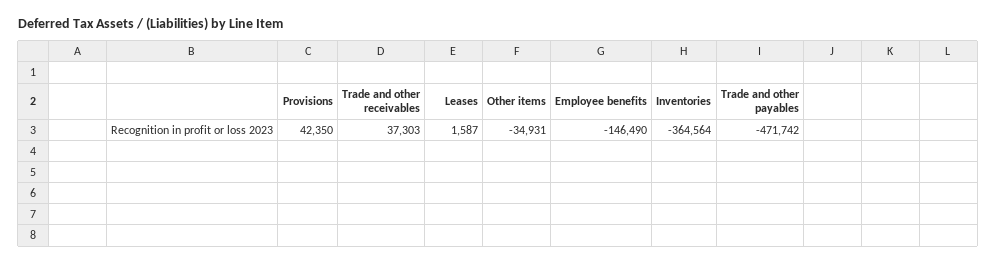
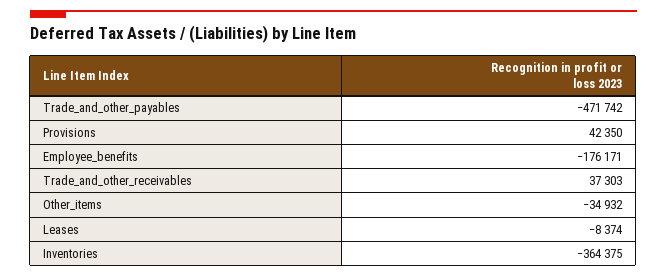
  {
    "Provisions": 42350,
    "Trade and other receivables": 37303,
-   "Leases": 1587,
+   "Leases": -8374,
-   "Other items": -34931,
+   "Other items": -34932,
-   "Employee benefits": -146490,
+   "Employee benefits": -176171,
-   "Inventories": -364564,
+   "Inventories": -364375,
    "Trade and other payables": -471742
  }

